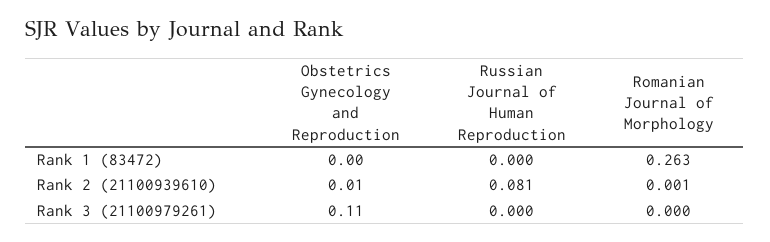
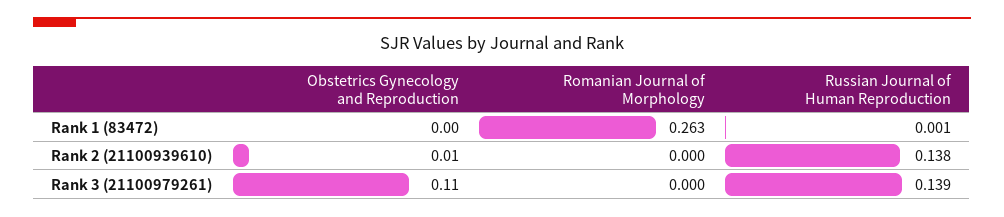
  {
    "Obstetrics Gynecology and Reproduction": {
      "Rank 1 (83472)": 0,
      "Rank 2 (21100939610)": 0.01,
      "Rank 3 (21100979261)": 0.11
    },
    "Russian Journal of Human Reproduction": {
-     "Rank 1 (83472)": 0,
+     "Rank 1 (83472)": 0.001,
-     "Rank 2 (21100939610)": 0.081,
+     "Rank 2 (21100939610)": 0.138,
-     "Rank 3 (21100979261)": 0
+     "Rank 3 (21100979261)": 0.139
    },
    "Romanian Journal of Morphology": {
      "Rank 1 (83472)": 0.263,
-     "Rank 2 (21100939610)": 0.001,
+     "Rank 2 (21100939610)": 0,
      "Rank 3 (21100979261)": 0
    }
  }

